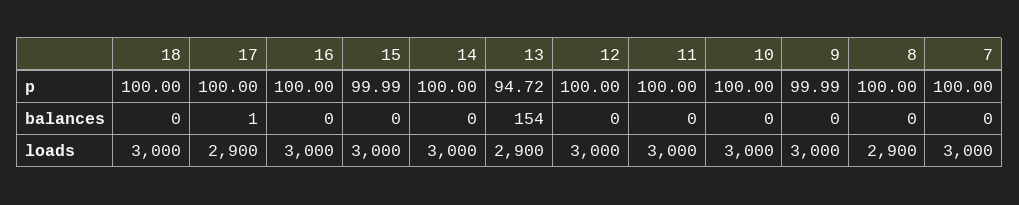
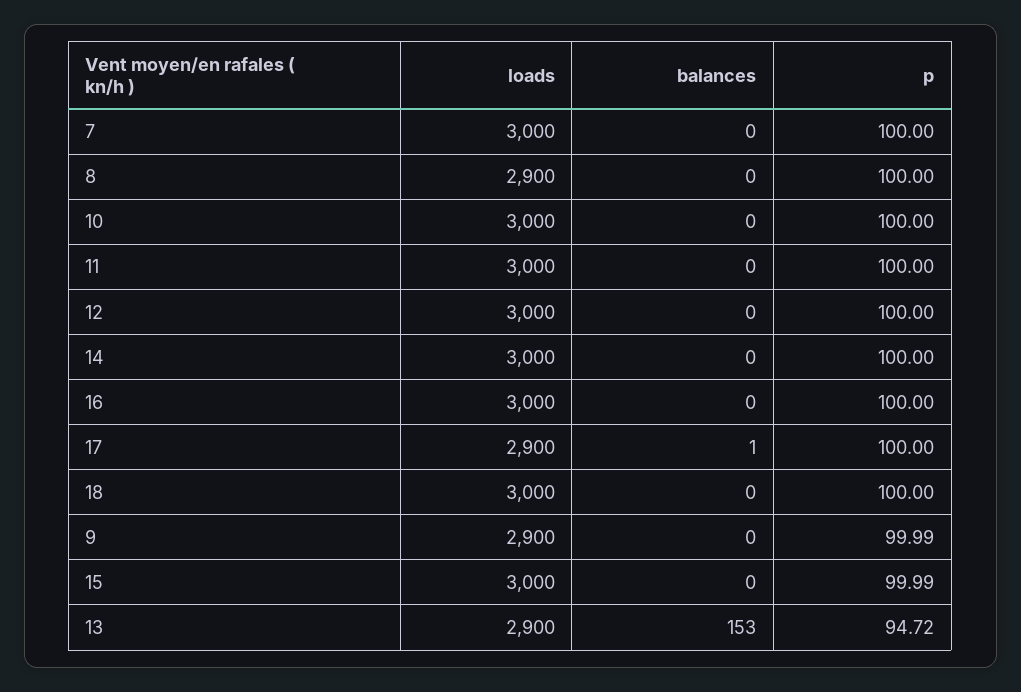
  {
    "18": {
      "p": 100,
      "balances": 0,
      "loads": 3000
    },
    "17": {
      "p": 100,
      "balances": 1,
      "loads": 2900
    },
    "16": {
      "p": 100,
      "balances": 0,
      "loads": 3000
    },
    "15": {
      "p": 99.99,
      "balances": 0,
      "loads": 3000
    },
    "14": {
      "p": 100,
      "balances": 0,
      "loads": 3000
    },
    "13": {
      "p": 94.72,
-     "balances": 154,
+     "balances": 153,
      "loads": 2900
    },
    "12": {
      "p": 100,
      "balances": 0,
      "loads": 3000
    },
    "11": {
      "p": 100,
      "balances": 0,
      "loads": 3000
    },
    "10": {
      "p": 100,
      "balances": 0,
      "loads": 3000
    },
    "9": {
      "p": 99.99,
      "balances": 0,
-     "loads": 3000
+     "loads": 2900
    },
    "8": {
      "p": 100,
      "balances": 0,
      "loads": 2900
    },
    "7": {
      "p": 100,
      "balances": 0,
      "loads": 3000
    }
  }

